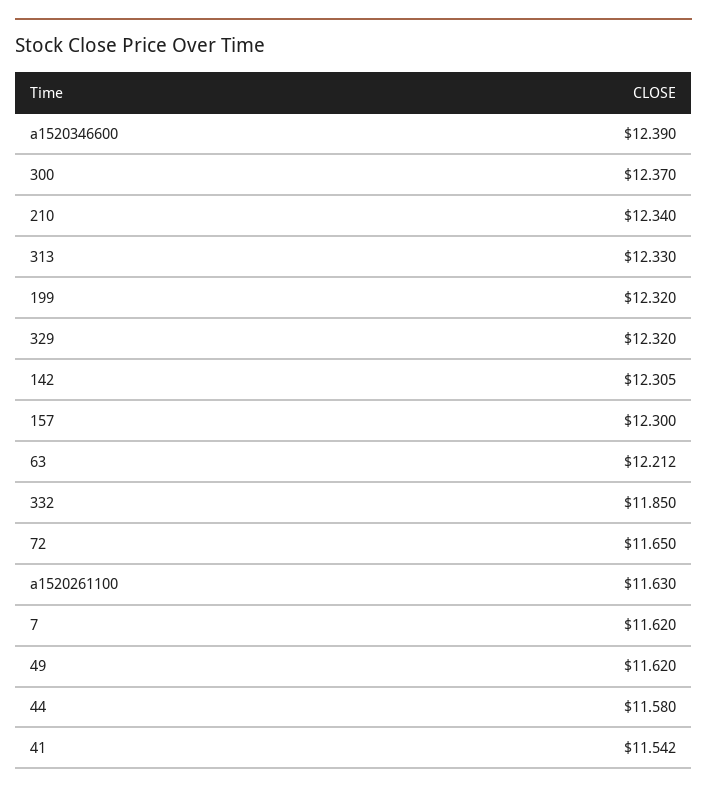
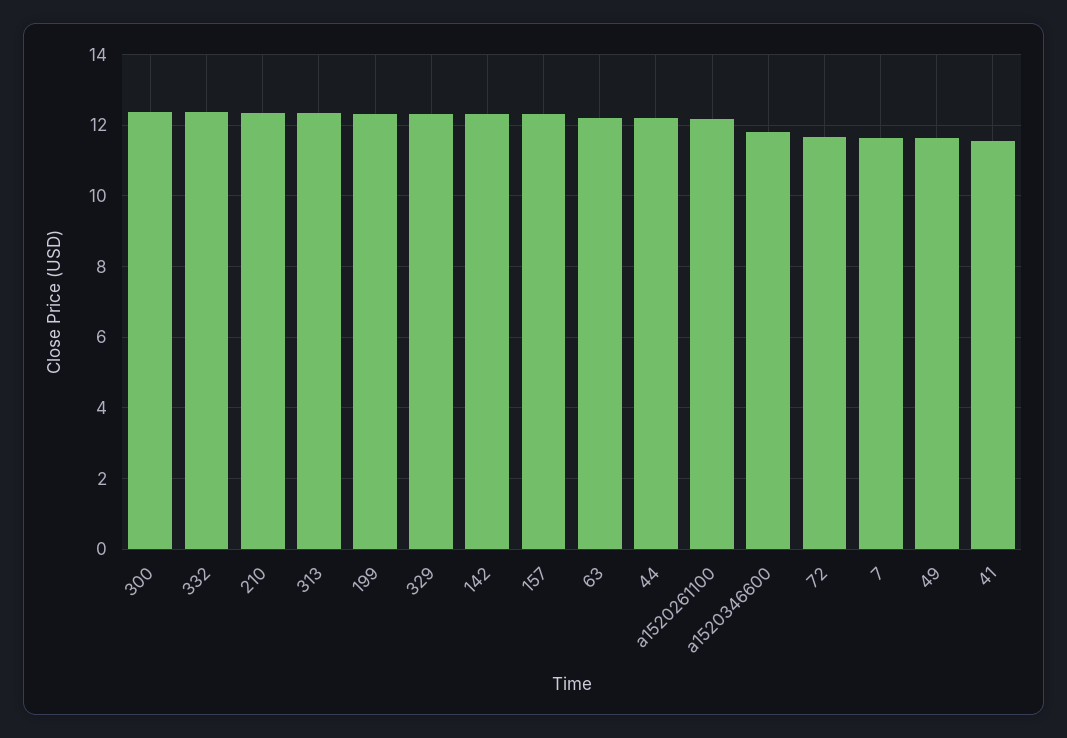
  {
-   "a1520346600": 12.39,
+   "a1520346600": 11.8,
    "300": 12.37,
    "210": 12.34,
    "313": 12.33,
    "199": 12.32,
    "329": 12.32,
    "142": 12.305,
    "157": 12.3,
    "63": 12.212,
-   "332": 11.85,
+   "332": 12.4,
    "72": 11.65,
-   "a1520261100": 11.63,
+   "a1520261100": 12.2,
    "7": 11.62,
    "49": 11.62,
-   "44": 11.58,
+   "44": 12.2,
    "41": 11.542
  }

